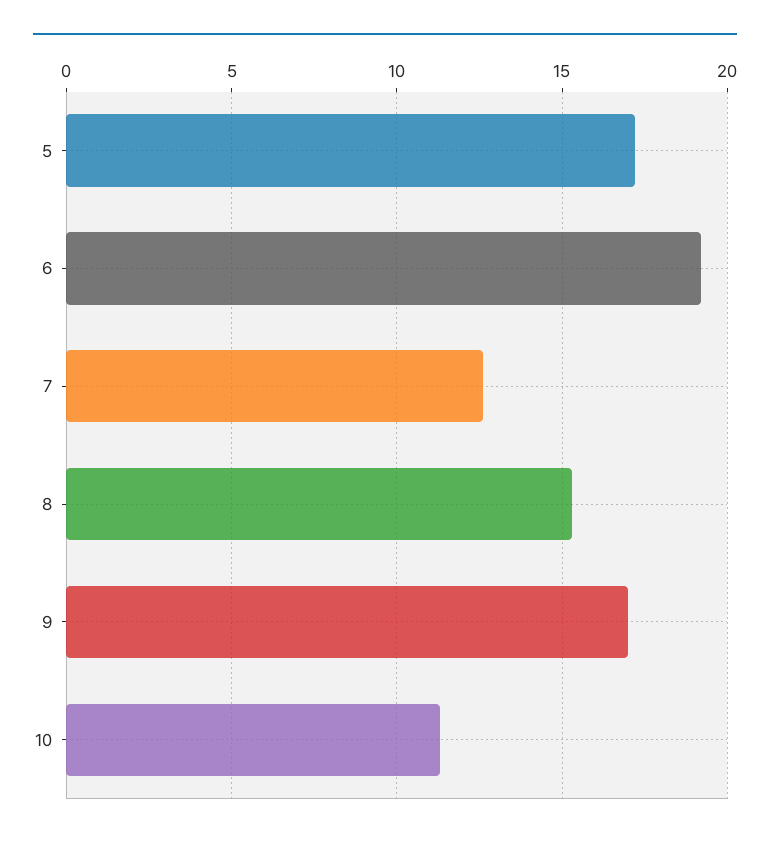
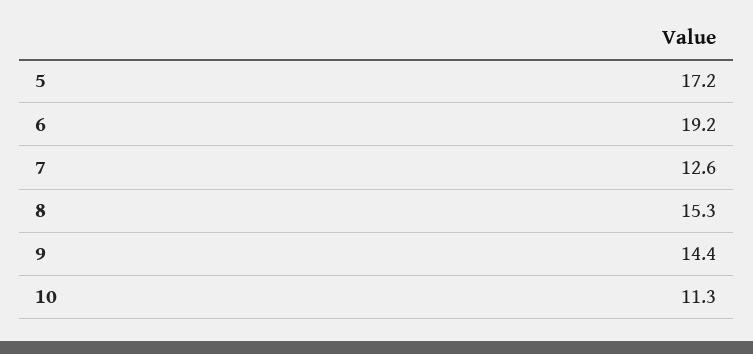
  {
    "5": 17.2,
    "6": 19.2,
    "7": 12.6,
    "8": 15.3,
-   "9": 17,
+   "9": 14.4,
    "10": 11.3
  }

